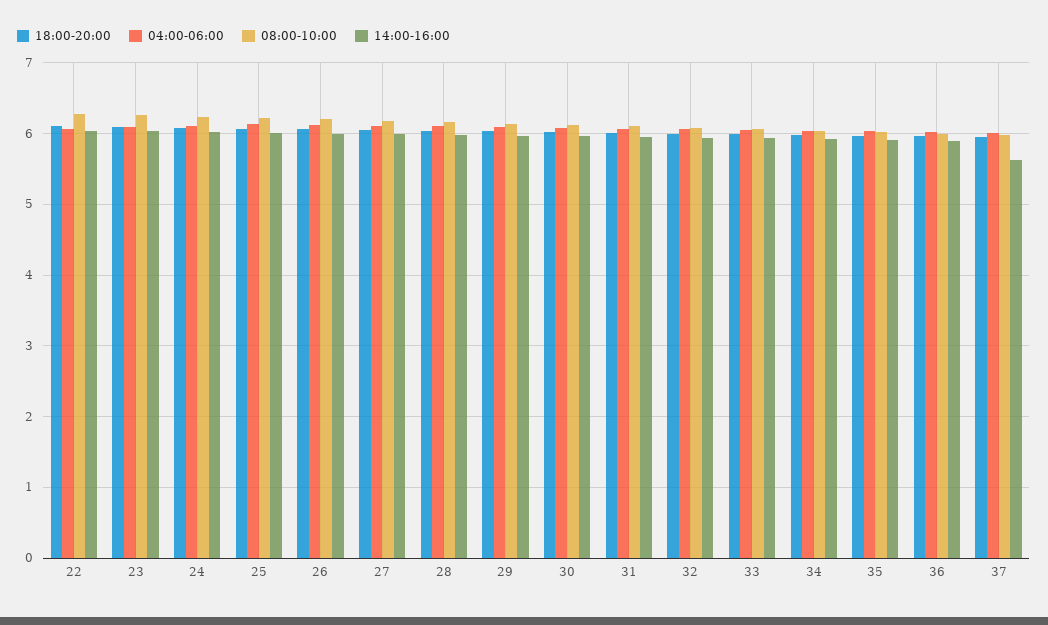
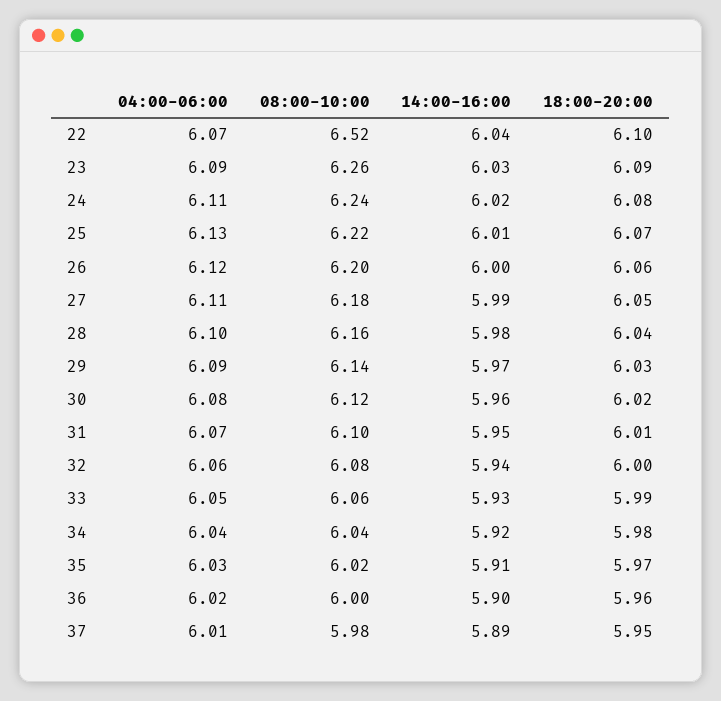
  {
    "18:00-20:00": {
      "22": 6.1,
      "23": 6.09,
      "24": 6.08,
      "25": 6.07,
      "26": 6.06,
      "27": 6.05,
      "28": 6.04,
      "29": 6.03,
      "30": 6.02,
      "31": 6.01,
      "32": 6,
      "33": 5.99,
      "34": 5.98,
      "35": 5.97,
      "36": 5.96,
      "37": 5.95
    },
    "04:00-06:00": {
      "22": 6.07,
      "23": 6.09,
      "24": 6.11,
      "25": 6.13,
      "26": 6.12,
      "27": 6.11,
      "28": 6.1,
      "29": 6.09,
      "30": 6.08,
      "31": 6.07,
      "32": 6.06,
      "33": 6.05,
      "34": 6.04,
      "35": 6.03,
      "36": 6.02,
      "37": 6.01
    },
    "08:00-10:00": {
-     "22": 6.3,
+     "22": 6.52,
      "23": 6.26,
      "24": 6.24,
      "25": 6.22,
      "26": 6.2,
      "27": 6.18,
      "28": 6.16,
      "29": 6.14,
      "30": 6.12,
      "31": 6.1,
      "32": 6.08,
      "33": 6.06,
      "34": 6.04,
      "35": 6.02,
      "36": 6,
      "37": 5.98
    },
    "14:00-16:00": {
      "22": 6.04,
      "23": 6.03,
      "24": 6.02,
      "25": 6.01,
      "26": 6,
      "27": 5.99,
      "28": 5.98,
      "29": 5.97,
      "30": 5.96,
      "31": 5.95,
      "32": 5.94,
      "33": 5.93,
      "34": 5.92,
      "35": 5.91,
      "36": 5.9,
-     "37": 5.6
+     "37": 5.89
    }
  }

